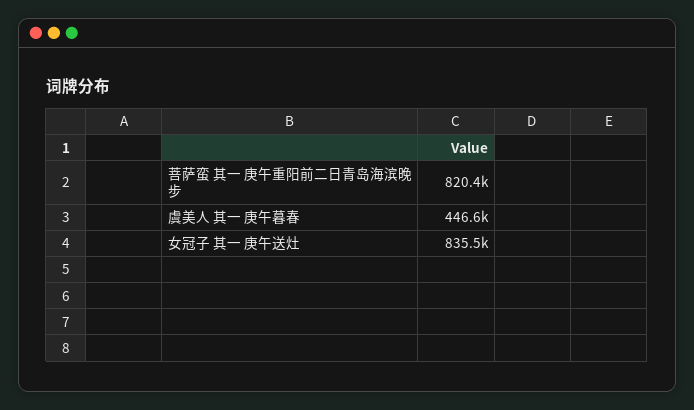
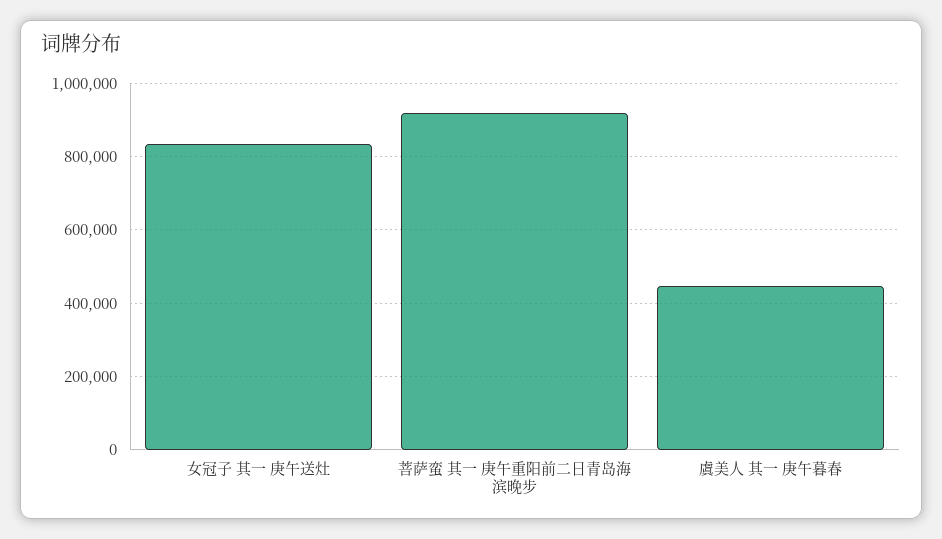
  {
-   "菩萨蛮 其一 庚午重阳前二日青岛海滨晚步": 820400,
+   "菩萨蛮 其一 庚午重阳前二日青岛海滨晚步": 920000,
    "虞美人 其一 庚午暮春": 446600,
    "女冠子 其一 庚午送灶": 835500
  }

